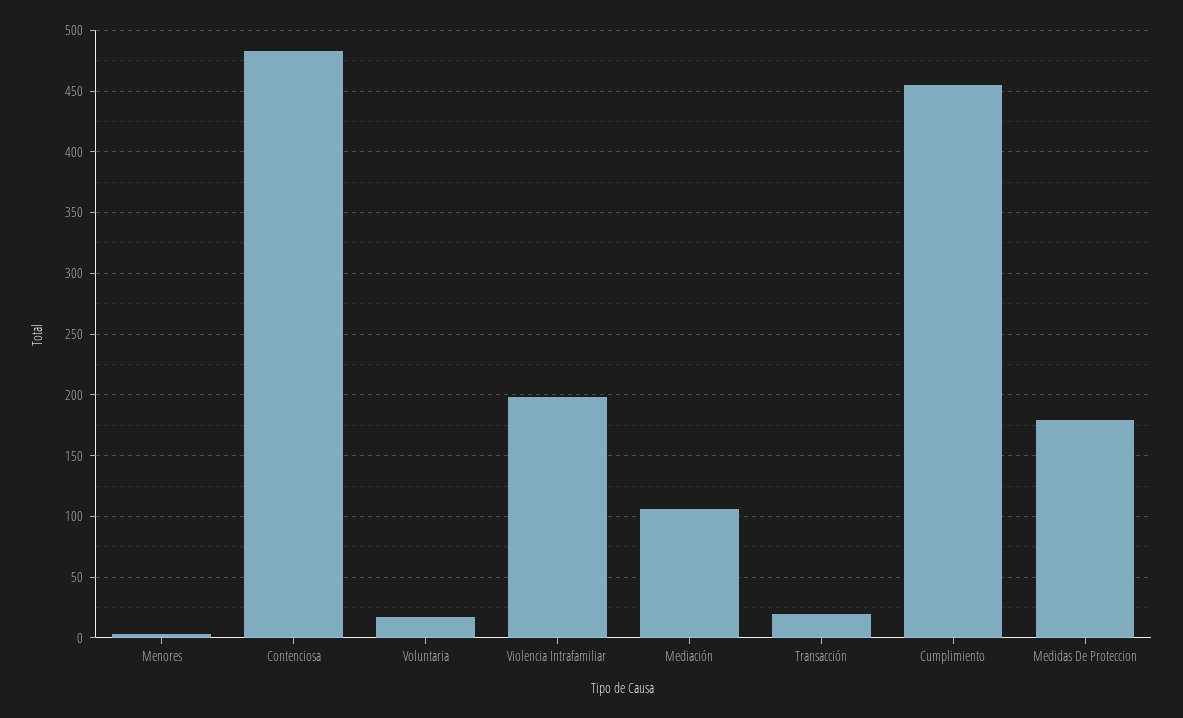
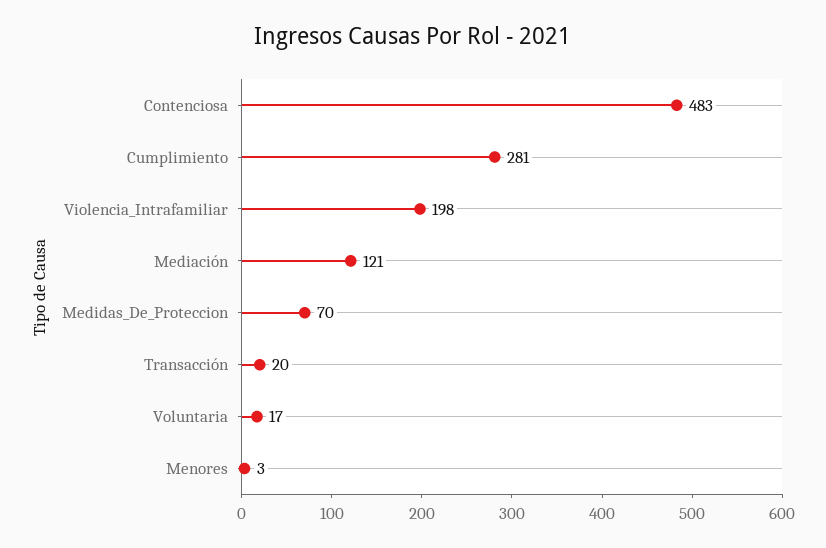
  {
    "Menores": 3,
    "Contenciosa": 483,
    "Voluntaria": 17,
    "Violencia Intrafamiliar": 198,
-   "Mediación": 105,
+   "Mediación": 121,
    "Transacción": 20,
-   "Cumplimiento": 455,
+   "Cumplimiento": 281,
-   "Medidas De Proteccion": 180
+   "Medidas De Proteccion": 70
  }

